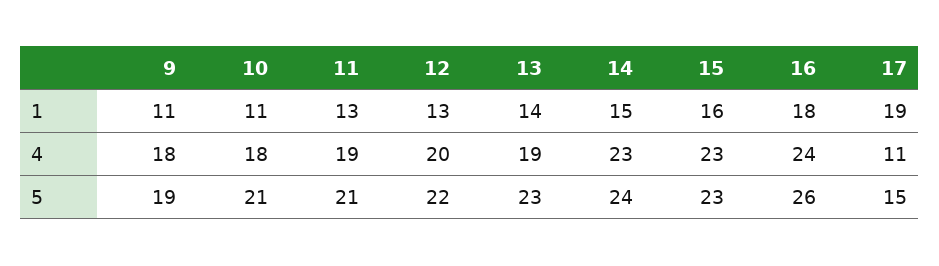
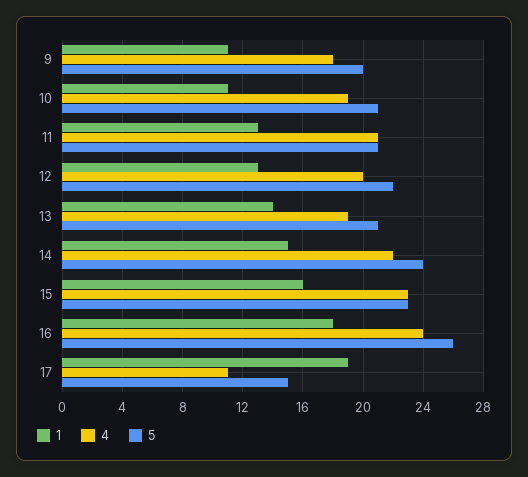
  {
    "1": {
      "9": 11,
      "10": 11,
      "11": 13,
      "12": 13,
      "13": 14,
      "14": 15,
      "15": 16,
      "16": 18,
      "17": 19
    },
    "4": {
      "9": 18,
-     "10": 18,
+     "10": 19,
-     "11": 19,
+     "11": 21,
      "12": 20,
      "13": 19,
-     "14": 23,
+     "14": 22,
      "15": 23,
      "16": 24,
      "17": 11
    },
    "5": {
-     "9": 19,
+     "9": 20,
      "10": 21,
      "11": 21,
      "12": 22,
-     "13": 23,
+     "13": 21,
      "14": 24,
      "15": 23,
      "16": 26,
      "17": 15
    }
  }

